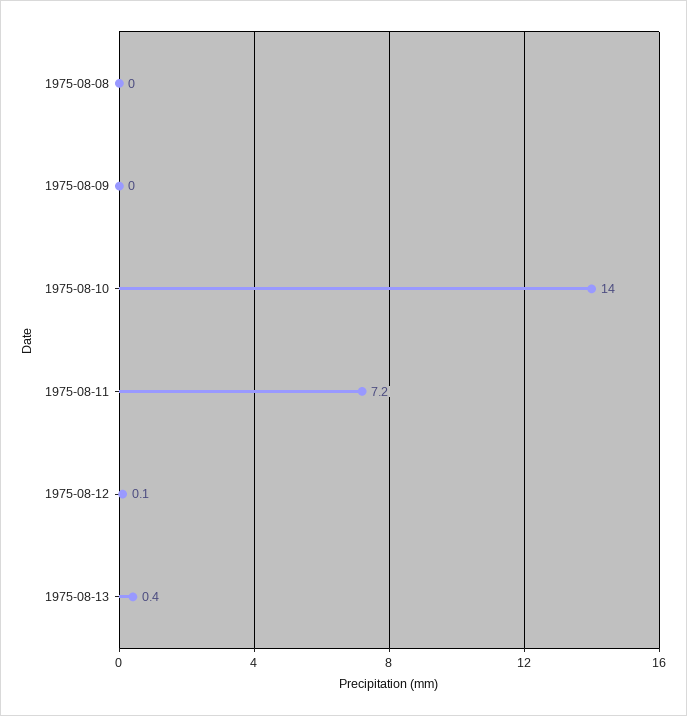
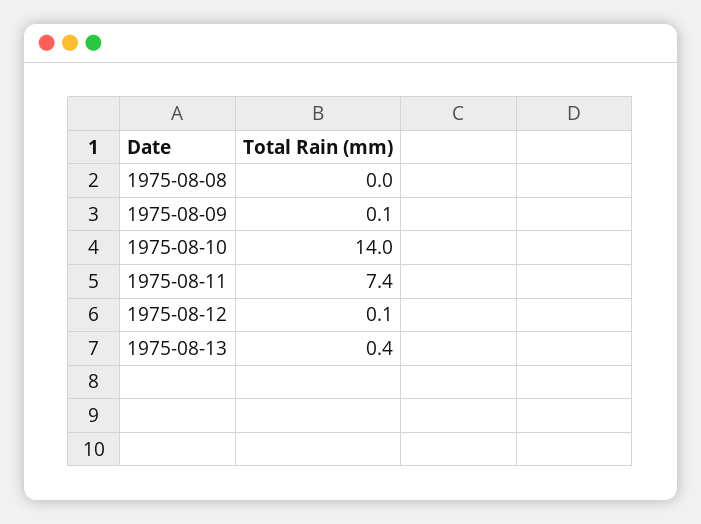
  {
    "1975-08-08": 0,
-   "1975-08-09": 0,
+   "1975-08-09": 0.1,
    "1975-08-10": 14,
-   "1975-08-11": 7.2,
+   "1975-08-11": 7.4,
    "1975-08-12": 0.1,
    "1975-08-13": 0.4
  }

